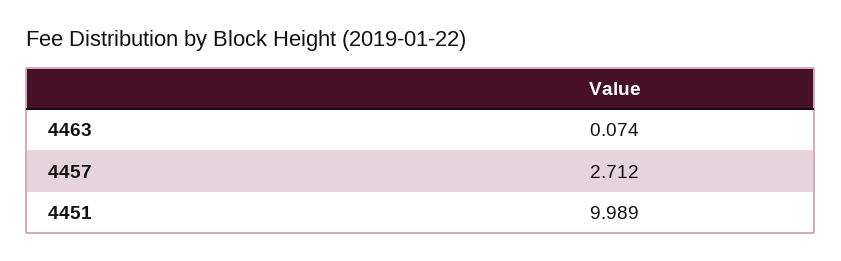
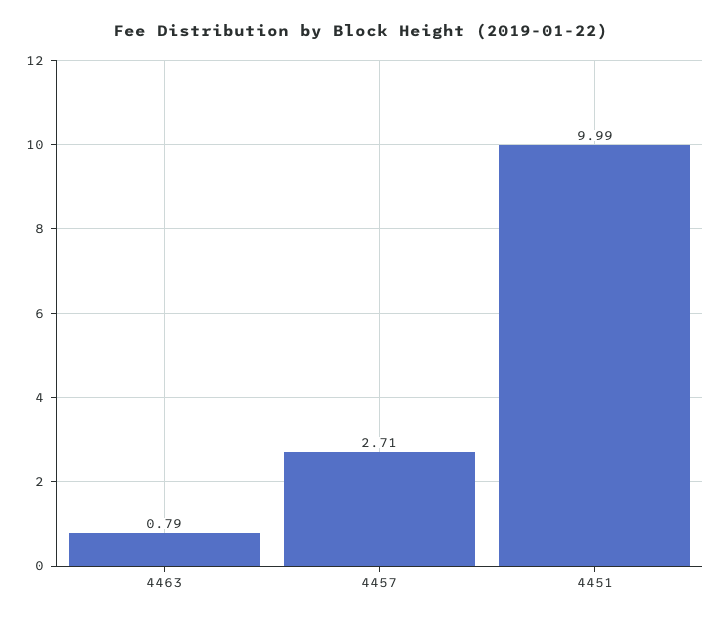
  {
-   "4463": 0.074,
+   "4463": 0.79,
    "4457": 2.712,
    "4451": 9.989
  }

